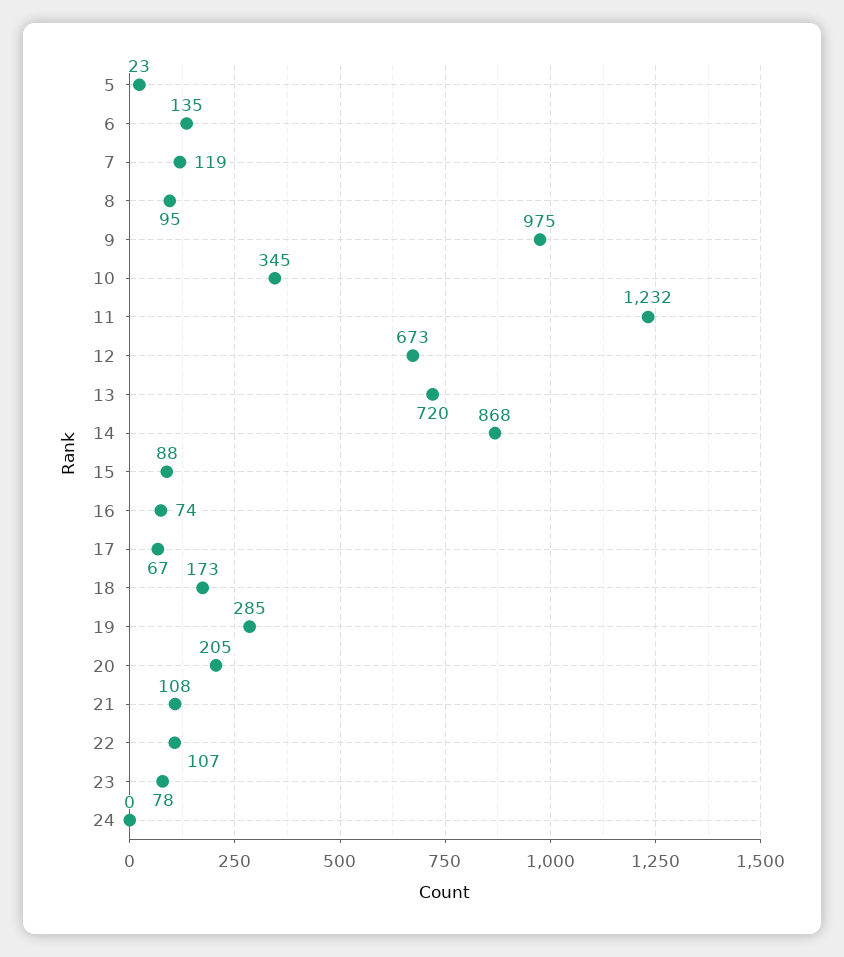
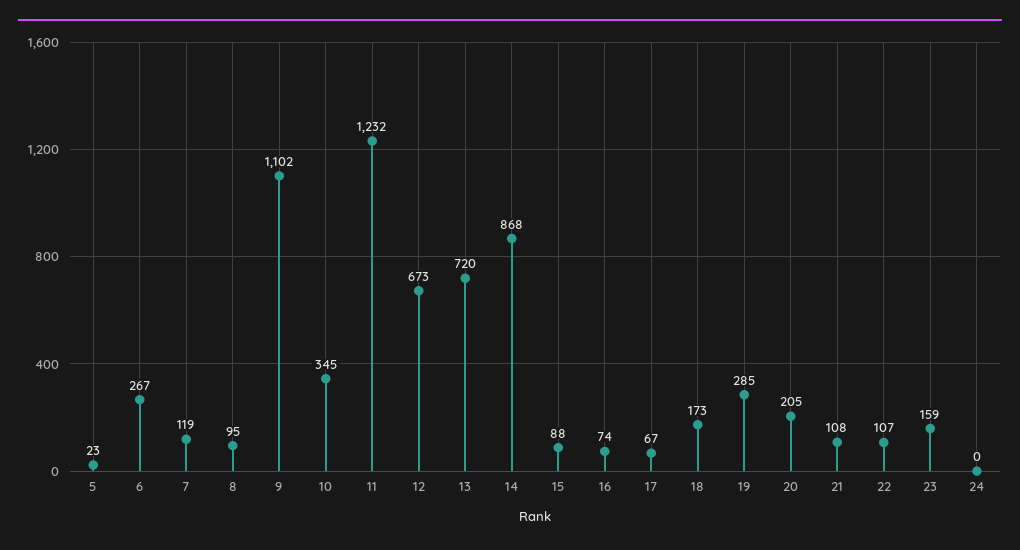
  {
    "5": 23,
-   "6": 135,
+   "6": 267,
    "7": 119,
    "8": 95,
-   "9": 975,
+   "9": 1102,
    "10": 345,
    "11": 1232,
    "12": 673,
    "13": 720,
    "14": 868,
    "15": 88,
    "16": 74,
    "17": 67,
    "18": 173,
    "19": 285,
    "20": 205,
    "21": 108,
    "22": 107,
-   "23": 78,
+   "23": 159,
    "24": 0
  }

